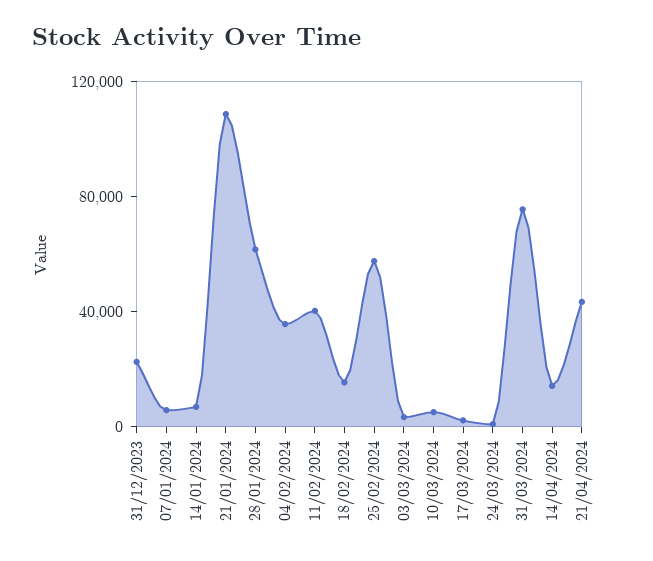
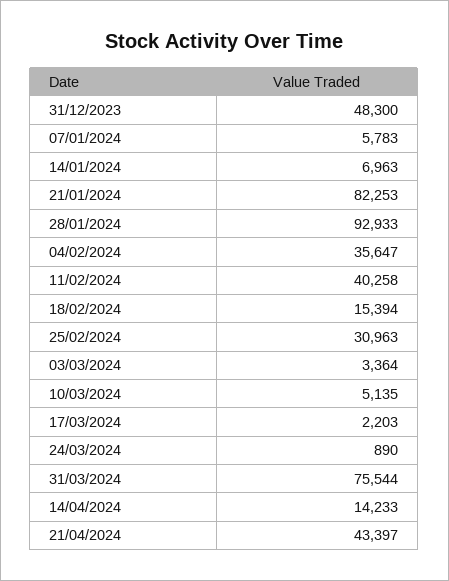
  {
-   "31/12/2023": 20000,
+   "31/12/2023": 48300,
    "07/01/2024": 5783,
    "14/01/2024": 6963,
-   "21/01/2024": 110000,
+   "21/01/2024": 82253,
-   "28/01/2024": 60000,
+   "28/01/2024": 92933,
    "04/02/2024": 35647,
    "11/02/2024": 40258,
    "18/02/2024": 15394,
-   "25/02/2024": 60000,
+   "25/02/2024": 30963,
    "03/03/2024": 3364,
    "10/03/2024": 5135,
    "17/03/2024": 2203,
    "24/03/2024": 890,
    "31/03/2024": 75544,
    "14/04/2024": 14233,
    "21/04/2024": 43397
  }

